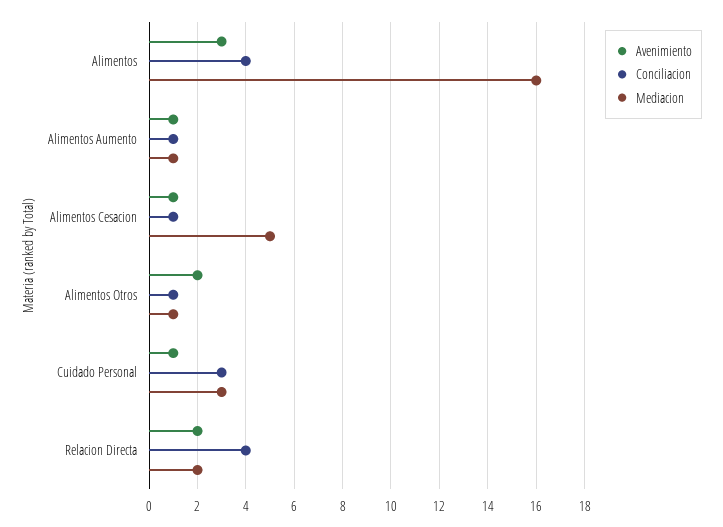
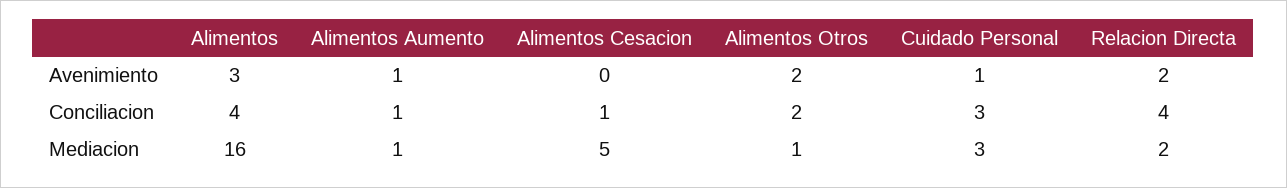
  {
    "Avenimiento": {
      "Alimentos": 3,
      "Alimentos Aumento": 1,
-     "Alimentos Cesacion": 1,
+     "Alimentos Cesacion": 0,
      "Alimentos Otros": 2,
      "Cuidado Personal": 1,
      "Relacion Directa": 2
    },
    "Conciliacion": {
      "Alimentos": 4,
      "Alimentos Aumento": 1,
      "Alimentos Cesacion": 1,
-     "Alimentos Otros": 1,
+     "Alimentos Otros": 2,
      "Cuidado Personal": 3,
      "Relacion Directa": 4
    },
    "Mediacion": {
      "Alimentos": 16,
      "Alimentos Aumento": 1,
      "Alimentos Cesacion": 5,
      "Alimentos Otros": 1,
      "Cuidado Personal": 3,
      "Relacion Directa": 2
    }
  }

